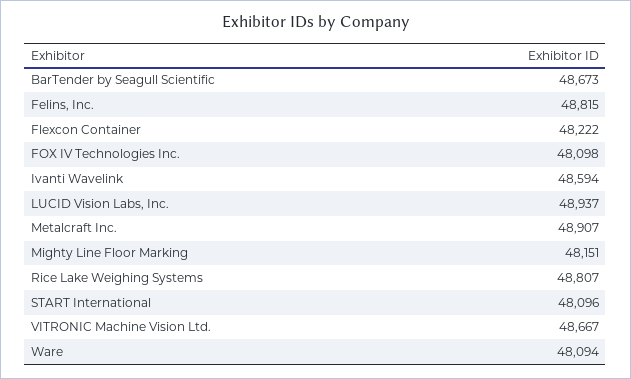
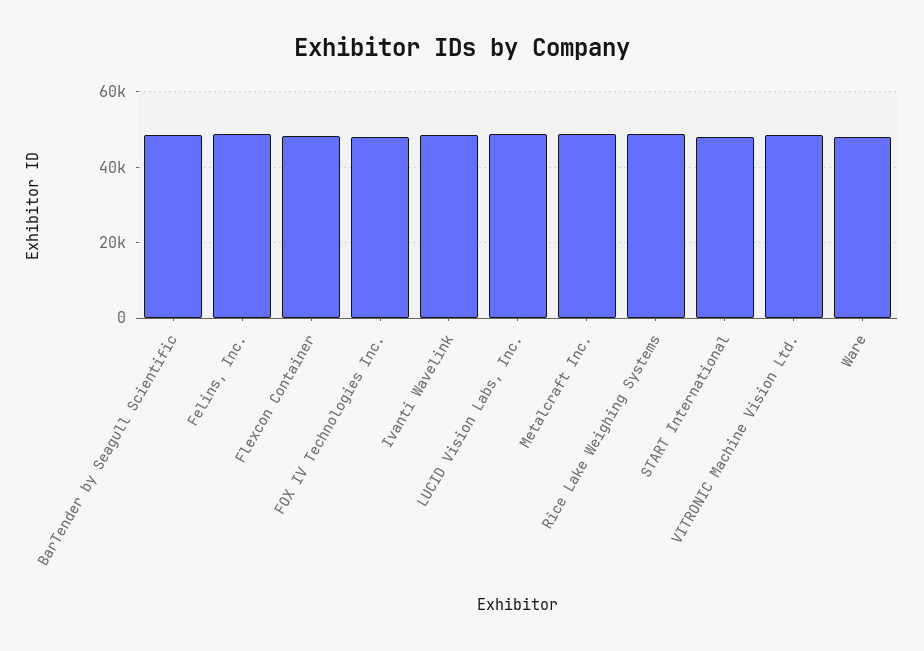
  {
    "BarTender by Seagull Scientific": 48673,
    "Felins, Inc.": 48815,
    "Flexcon Container": 48222,
    "FOX IV Technologies Inc.": 48098,
    "Ivanti Wavelink": 48594,
    "LUCID Vision Labs, Inc.": 48937,
    "Metalcraft Inc.": 48907,
-   "Mighty Line Floor Marking": 48151,
    "Rice Lake Weighing Systems": 48807,
    "START International": 48096,
    "VITRONIC Machine Vision Ltd.": 48667,
    "Ware": 48094
  }

